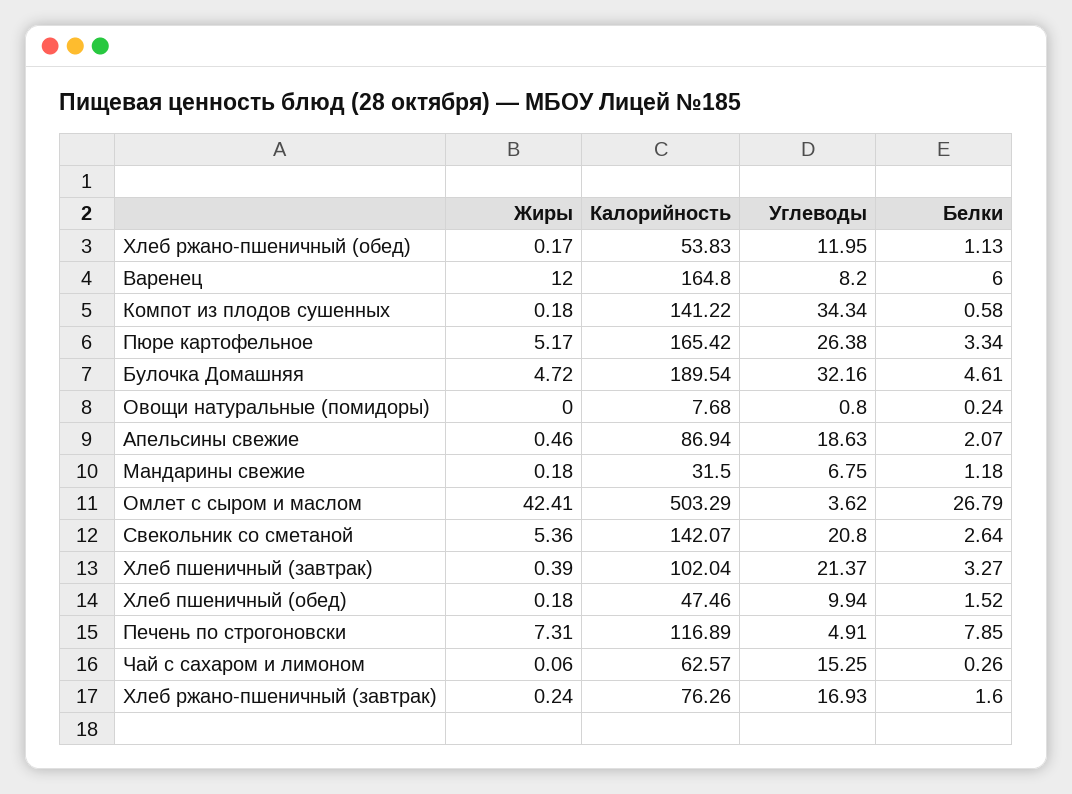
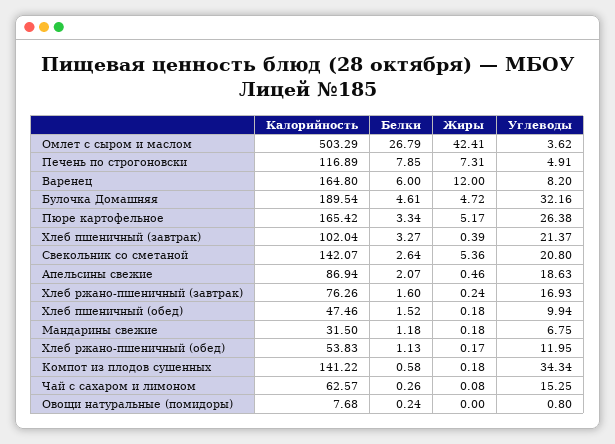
  {
    "Жиры": {
      "Хлеб ржано-пшеничный (обед)": 0.17,
      "Варенец": 12,
      "Компот из плодов сушенных": 0.18,
      "Пюре картофельное": 5.17,
      "Булочка Домашняя": 4.72,
      "Овощи натуральные (помидоры)": 0,
      "Апельсины свежие": 0.46,
      "Мандарины свежие": 0.18,
      "Омлет с сыром и маслом": 42.41,
      "Свекольник со сметаной": 5.36,
      "Хлеб пшеничный (завтрак)": 0.39,
      "Хлеб пшеничный (обед)": 0.18,
      "Печень по строгоновски": 7.31,
-     "Чай с сахаром и лимоном": 0.06,
+     "Чай с сахаром и лимоном": 0.08,
      "Хлеб ржано-пшеничный (завтрак)": 0.24
    },
    "Калорийность": {
      "Хлеб ржано-пшеничный (обед)": 53.83,
      "Варенец": 164.8,
      "Компот из плодов сушенных": 141.22,
      "Пюре картофельное": 165.42,
      "Булочка Домашняя": 189.54,
      "Овощи натуральные (помидоры)": 7.68,
      "Апельсины свежие": 86.94,
      "Мандарины свежие": 31.5,
      "Омлет с сыром и маслом": 503.29,
      "Свекольник со сметаной": 142.07,
      "Хлеб пшеничный (завтрак)": 102.04,
      "Хлеб пшеничный (обед)": 47.46,
      "Печень по строгоновски": 116.89,
      "Чай с сахаром и лимоном": 62.57,
      "Хлеб ржано-пшеничный (завтрак)": 76.26
    },
    "Углеводы": {
      "Хлеб ржано-пшеничный (обед)": 11.95,
      "Варенец": 8.2,
      "Компот из плодов сушенных": 34.34,
      "Пюре картофельное": 26.38,
      "Булочка Домашняя": 32.16,
      "Овощи натуральные (помидоры)": 0.8,
      "Апельсины свежие": 18.63,
      "Мандарины свежие": 6.75,
      "Омлет с сыром и маслом": 3.62,
      "Свекольник со сметаной": 20.8,
      "Хлеб пшеничный (завтрак)": 21.37,
      "Хлеб пшеничный (обед)": 9.94,
      "Печень по строгоновски": 4.91,
      "Чай с сахаром и лимоном": 15.25,
      "Хлеб ржано-пшеничный (завтрак)": 16.93
    },
    "Белки": {
      "Хлеб ржано-пшеничный (обед)": 1.13,
      "Варенец": 6,
      "Компот из плодов сушенных": 0.58,
      "Пюре картофельное": 3.34,
      "Булочка Домашняя": 4.61,
      "Овощи натуральные (помидоры)": 0.24,
      "Апельсины свежие": 2.07,
      "Мандарины свежие": 1.18,
      "Омлет с сыром и маслом": 26.79,
      "Свекольник со сметаной": 2.64,
      "Хлеб пшеничный (завтрак)": 3.27,
      "Хлеб пшеничный (обед)": 1.52,
      "Печень по строгоновски": 7.85,
      "Чай с сахаром и лимоном": 0.26,
      "Хлеб ржано-пшеничный (завтрак)": 1.6
    }
  }

